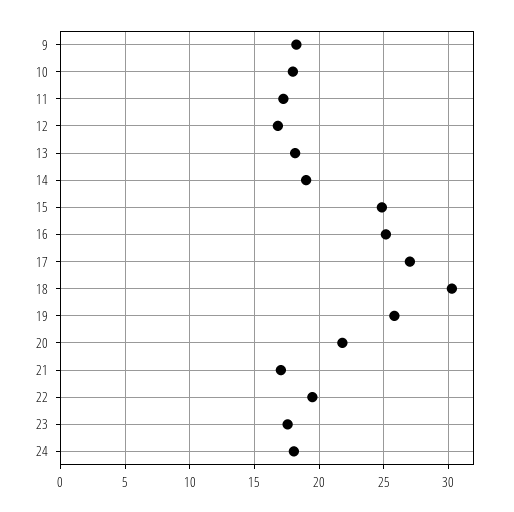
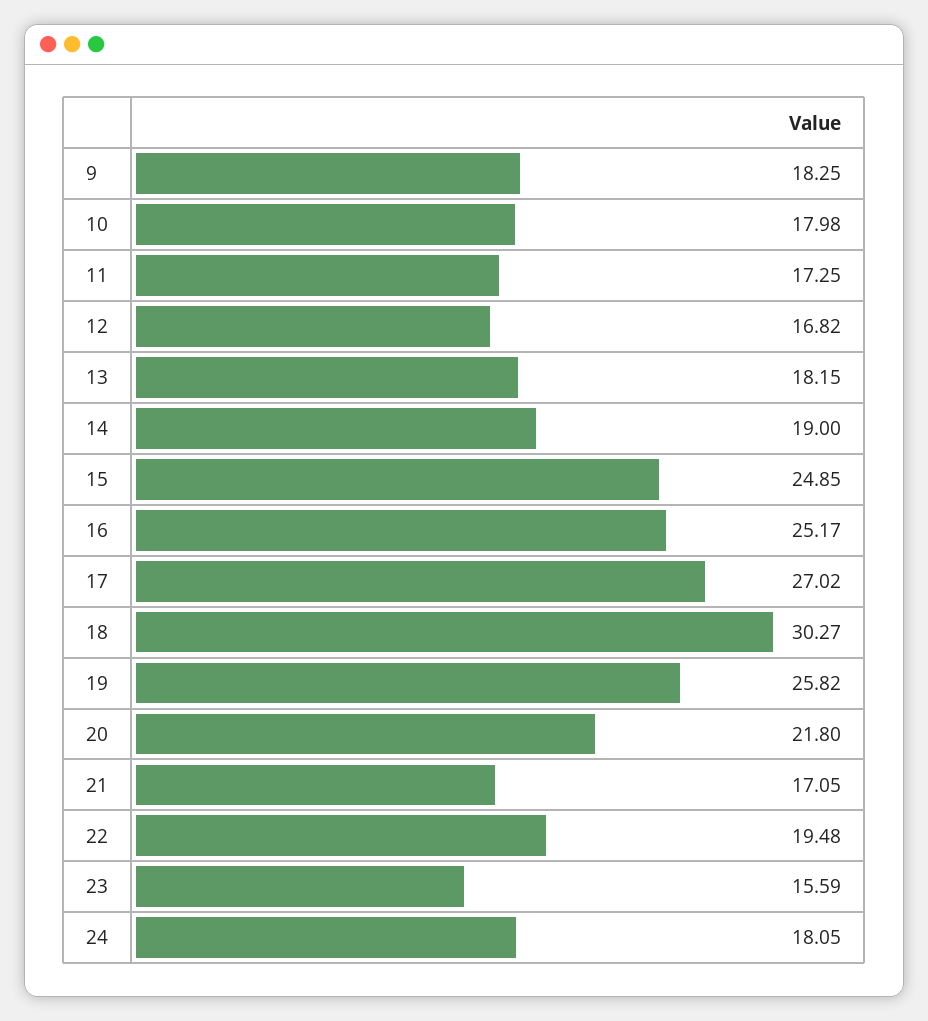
  {
    "9": 18.25,
    "10": 17.98,
    "11": 17.25,
    "12": 16.82,
    "13": 18.15,
    "14": 19,
    "15": 24.85,
    "16": 25.17,
    "17": 27.02,
    "18": 30.27,
    "19": 25.82,
    "20": 21.8,
    "21": 17.05,
    "22": 19.48,
-   "23": 17.5,
+   "23": 15.59,
    "24": 18.05
  }

